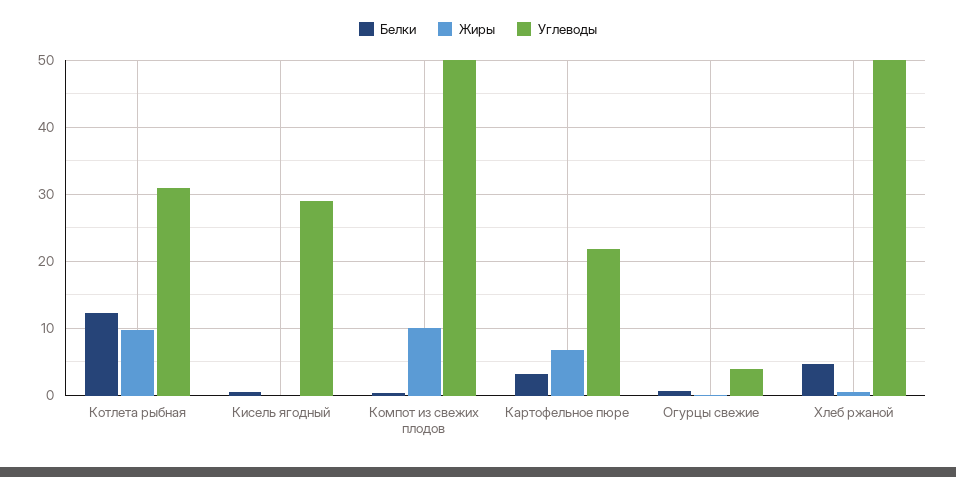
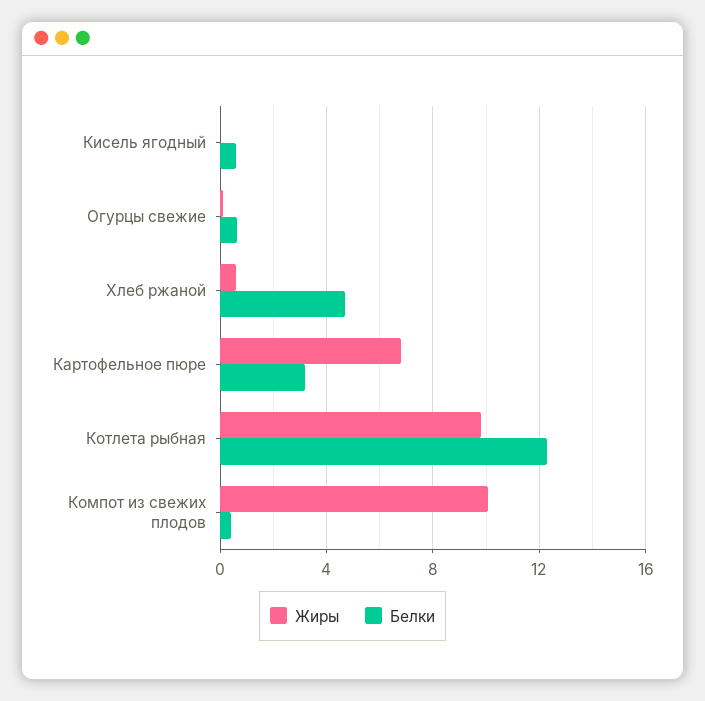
  {
    "Белки": {
      "Котлета рыбная": 12.5,
      "Кисель ягодный": 0.5,
      "Компот из свежих плодов": 0.5,
      "Картофельное пюре": 3,
      "Огурцы свежие": 0.5,
      "Хлеб ржаной": 4.5
    },
    "Жиры": {
      "Котлета рыбная": 10,
      "Кисель ягодный": 0,
      "Компот из свежих плодов": 10,
      "Картофельное пюре": 7,
      "Огурцы свежие": 0,
      "Хлеб ржаной": 0.5
-   },
+   }
-   "Углеводы": {
-     "Котлета рыбная": 31,
-     "Кисель ягодный": 29,
-     "Компот из свежих плодов": 50,
-     "Картофельное пюре": 22,
-     "Огурцы свежие": 4,
-     "Хлеб ржаной": 50
-   }
  }

